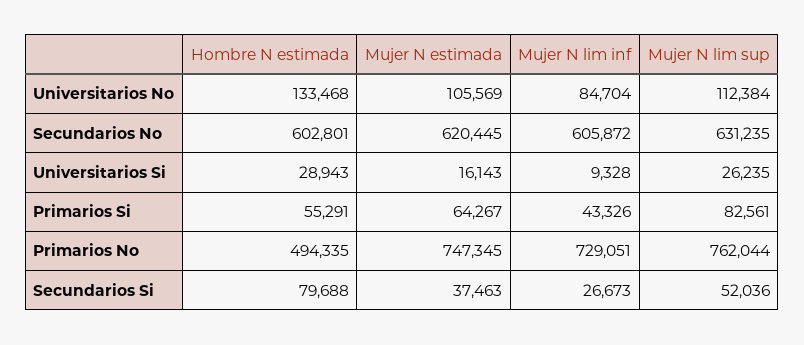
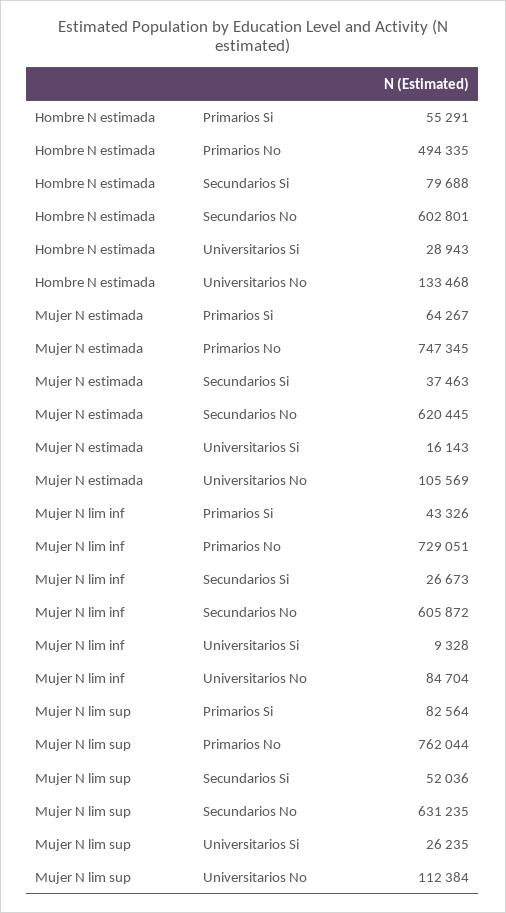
  {
    "Hombre N estimada": {
      "Universitarios No": 133468,
      "Secundarios No": 602801,
      "Universitarios Si": 28943,
      "Primarios Si": 55291,
      "Primarios No": 494335,
      "Secundarios Si": 79688
    },
    "Mujer N estimada": {
      "Universitarios No": 105569,
      "Secundarios No": 620445,
      "Universitarios Si": 16143,
      "Primarios Si": 64267,
      "Primarios No": 747345,
      "Secundarios Si": 37463
    },
    "Mujer N lim inf": {
      "Universitarios No": 84704,
      "Secundarios No": 605872,
      "Universitarios Si": 9328,
      "Primarios Si": 43326,
      "Primarios No": 729051,
      "Secundarios Si": 26673
    },
    "Mujer N lim sup": {
      "Universitarios No": 112384,
      "Secundarios No": 631235,
      "Universitarios Si": 26235,
-     "Primarios Si": 82561,
+     "Primarios Si": 82564,
      "Primarios No": 762044,
      "Secundarios Si": 52036
    }
  }

